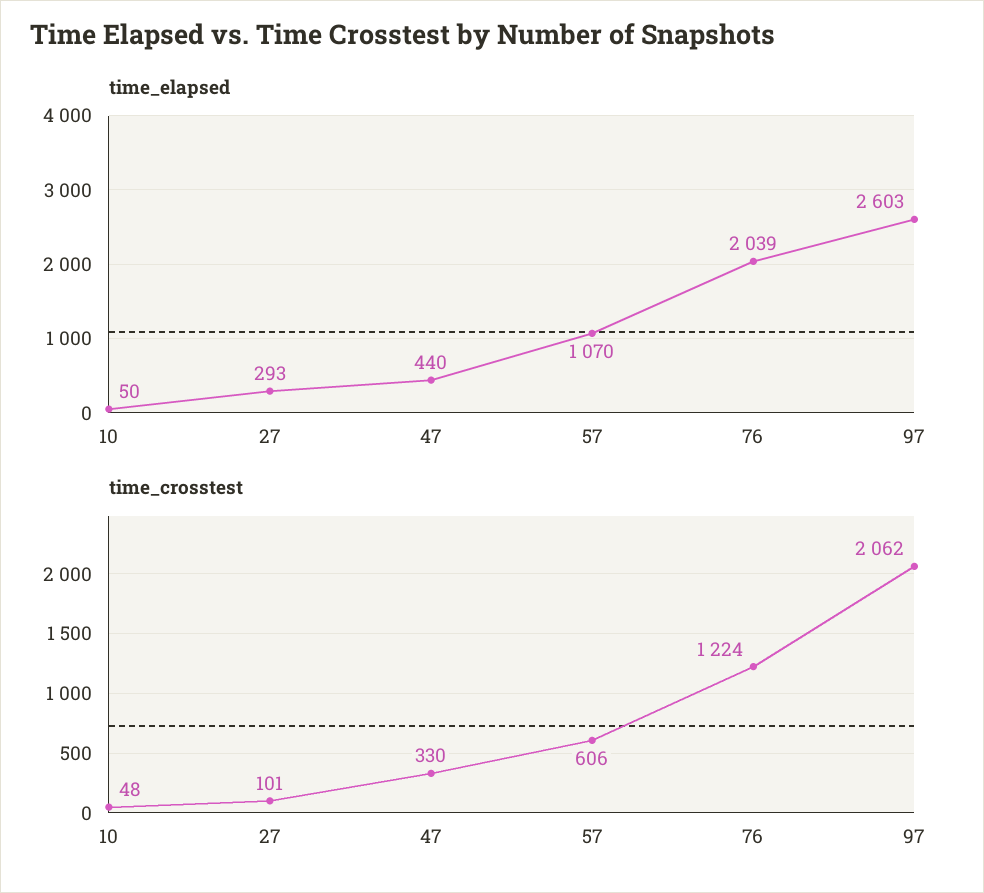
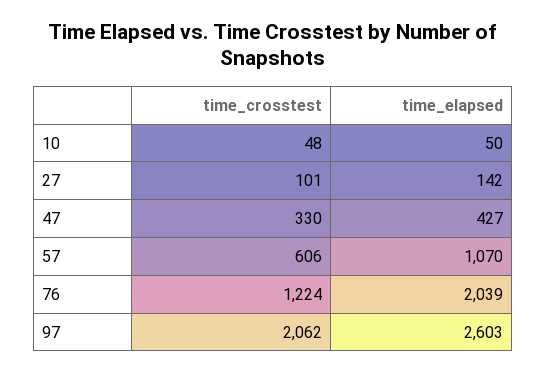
  {
    "time_elapsed": {
      "10": 50,
-     "27": 293,
+     "27": 142,
-     "47": 440,
+     "47": 427,
      "57": 1070,
      "76": 2039,
      "97": 2603
    },
    "time_crosstest": {
      "10": 48,
      "27": 101,
      "47": 330,
      "57": 606,
      "76": 1224,
      "97": 2062
    }
  }

